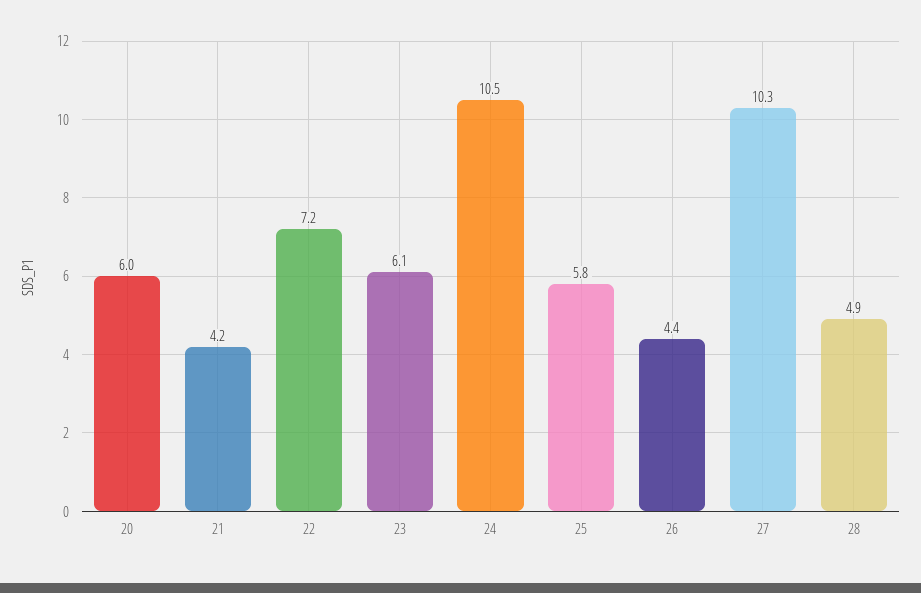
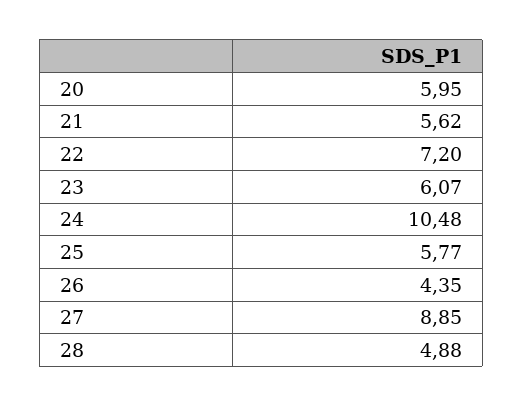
  {
    "20": 5.95,
-   "21": 4.2,
+   "21": 5.62,
    "22": 7.2,
    "23": 6.07,
    "24": 10.48,
    "25": 5.77,
    "26": 4.35,
-   "27": 10.3,
+   "27": 8.85,
    "28": 4.88
  }

